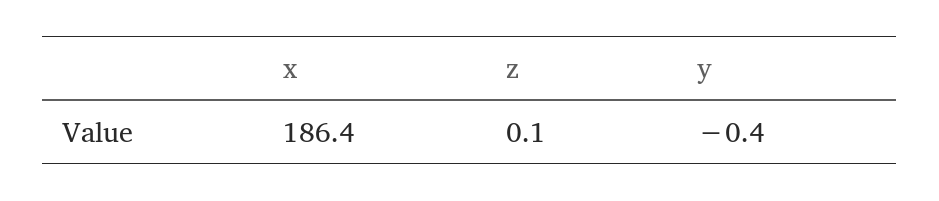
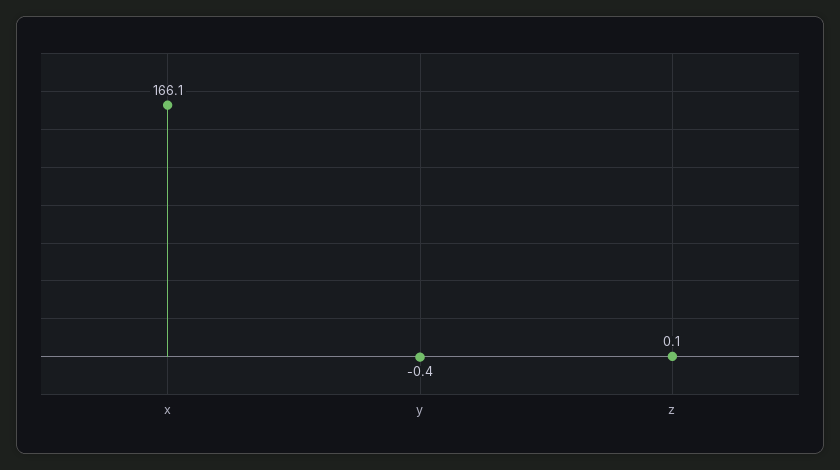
  {
-   "x": 186.4,
+   "x": 166.1,
    "z": 0.1,
    "y": -0.4
  }

